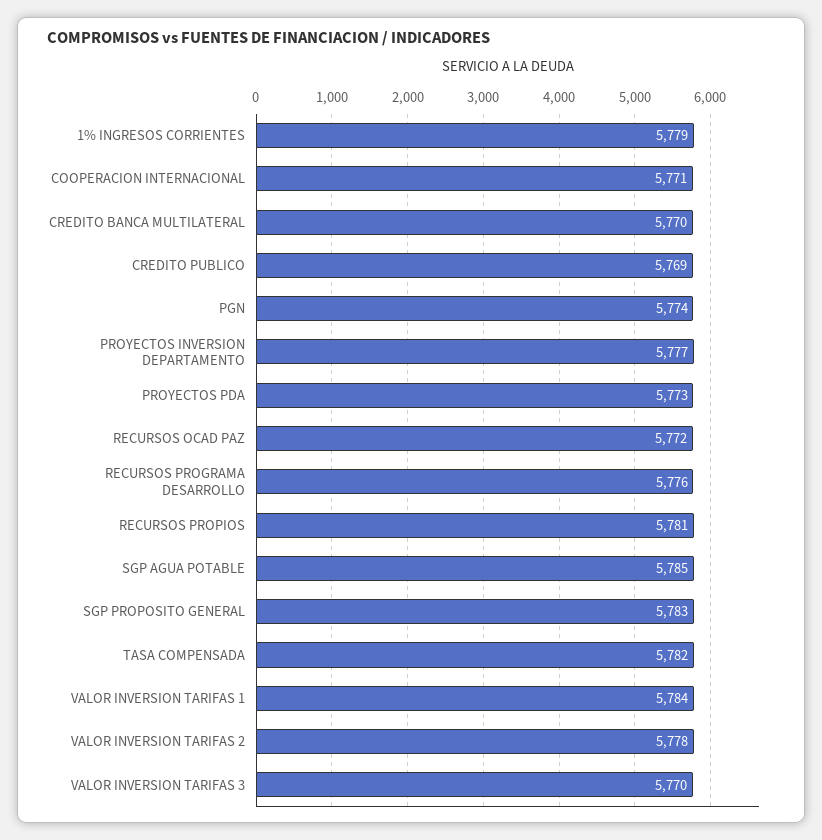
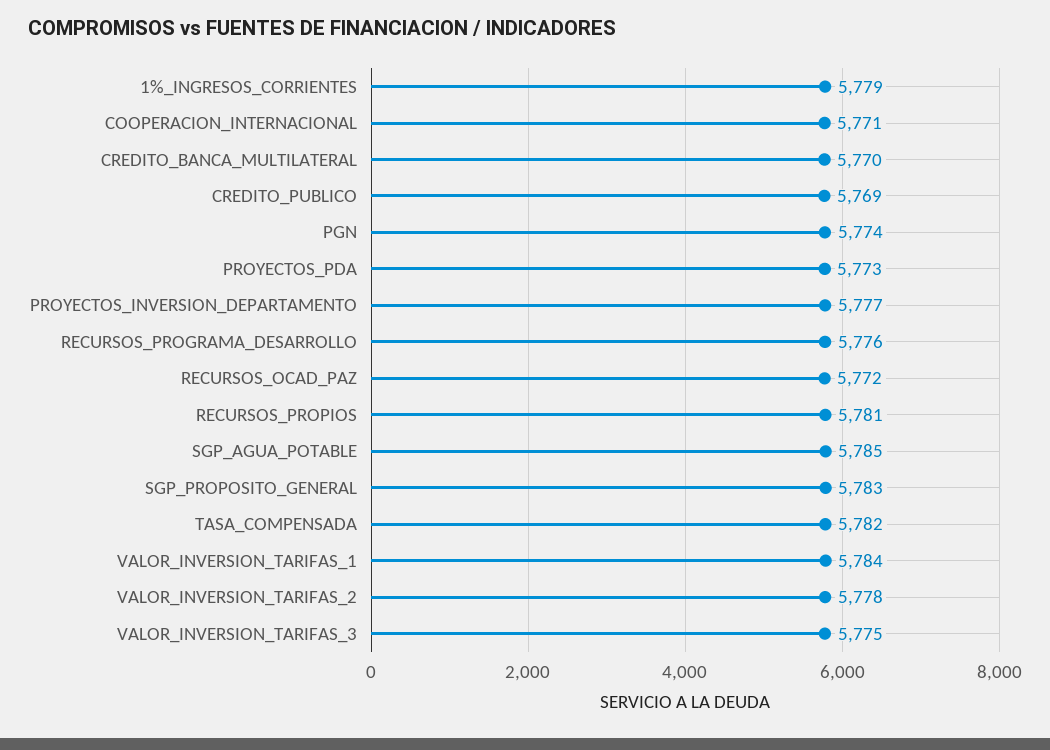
  {
    "1% INGRESOS CORRIENTES": 5779,
    "COOPERACION INTERNACIONAL": 5771,
    "CREDITO BANCA MULTILATERAL": 5770,
    "CREDITO PUBLICO": 5769,
    "PGN": 5774,
    "PROYECTOS INVERSION DEPARTAMENTO": 5777,
    "PROYECTOS PDA": 5773,
    "RECURSOS OCAD PAZ": 5772,
    "RECURSOS PROGRAMA DESARROLLO": 5776,
    "RECURSOS PROPIOS": 5781,
    "SGP AGUA POTABLE": 5785,
    "SGP PROPOSITO GENERAL": 5783,
    "TASA COMPENSADA": 5782,
    "VALOR INVERSION TARIFAS 1": 5784,
    "VALOR INVERSION TARIFAS 2": 5778,
-   "VALOR INVERSION TARIFAS 3": 5770
+   "VALOR INVERSION TARIFAS 3": 5775
  }

